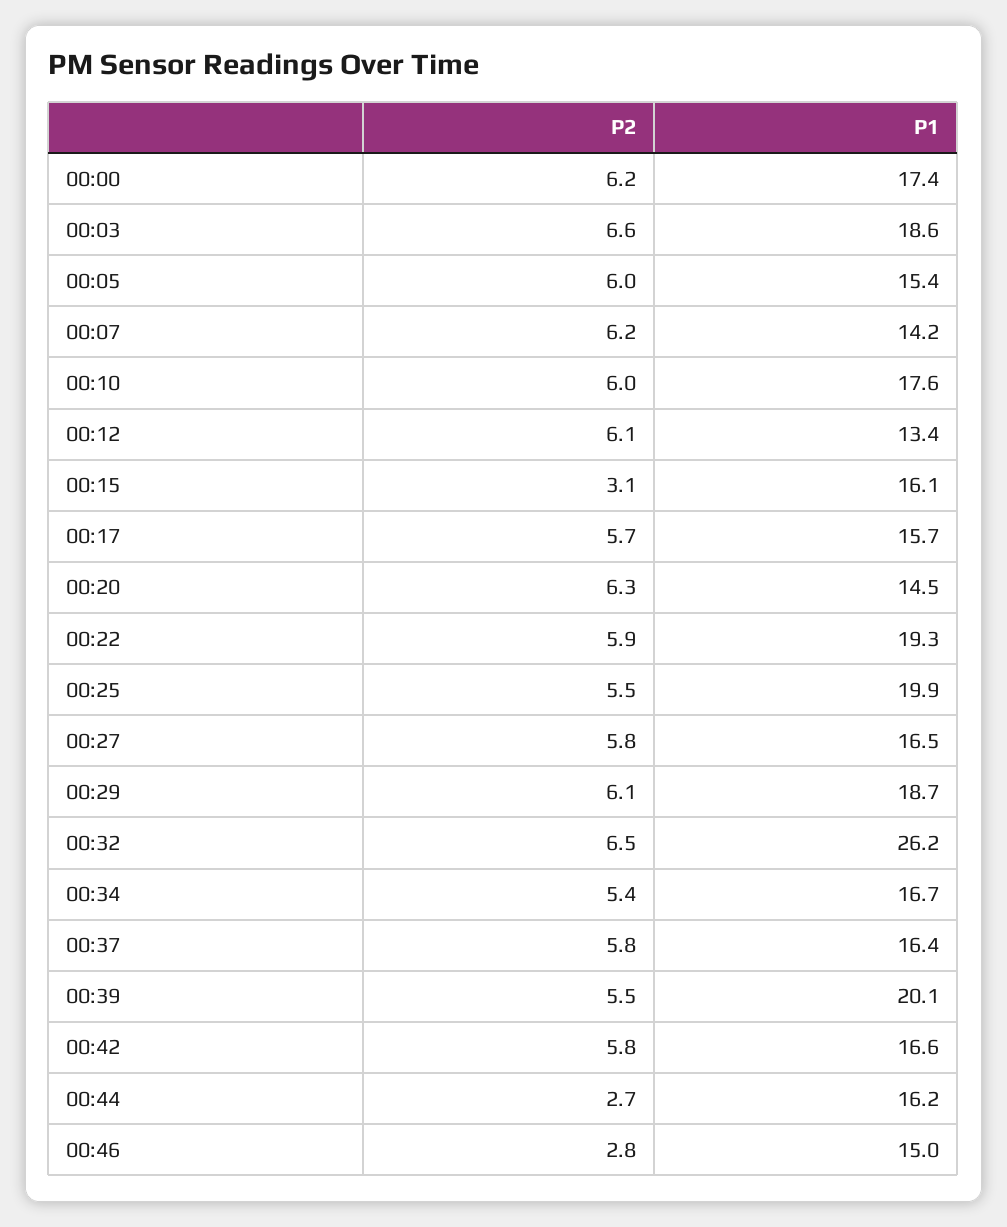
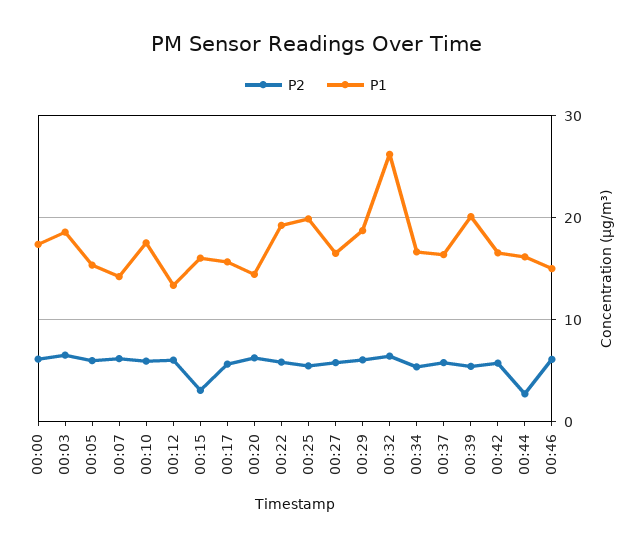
  {
    "P2": {
      "00:00": 6.2,
      "00:03": 6.6,
      "00:05": 6,
      "00:07": 6.2,
      "00:10": 6,
      "00:12": 6.1,
      "00:15": 3.1,
      "00:17": 5.7,
      "00:20": 6.3,
      "00:22": 5.9,
      "00:25": 5.5,
      "00:27": 5.8,
      "00:29": 6.1,
      "00:32": 6.5,
      "00:34": 5.4,
      "00:37": 5.8,
      "00:39": 5.5,
      "00:42": 5.8,
      "00:44": 2.7,
-     "00:46": 2.8
+     "00:46": 6
    },
    "P1": {
      "00:00": 17.4,
      "00:03": 18.6,
      "00:05": 15.4,
      "00:07": 14.2,
      "00:10": 17.6,
      "00:12": 13.4,
      "00:15": 16.1,
      "00:17": 15.7,
      "00:20": 14.5,
      "00:22": 19.3,
      "00:25": 19.9,
      "00:27": 16.5,
      "00:29": 18.7,
      "00:32": 26.2,
      "00:34": 16.7,
      "00:37": 16.4,
      "00:39": 20.1,
      "00:42": 16.6,
      "00:44": 16.2,
      "00:46": 15
    }
  }

